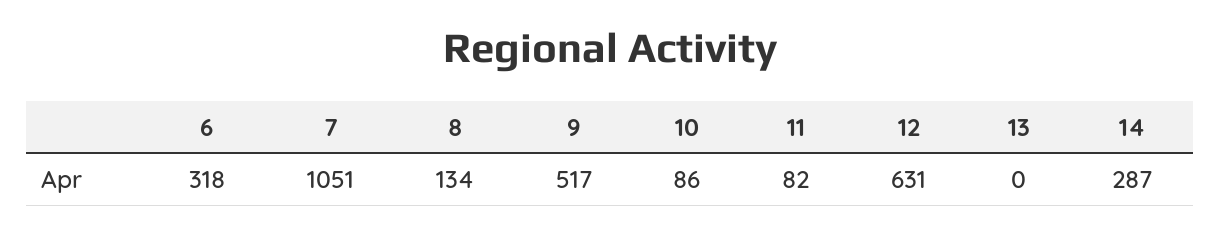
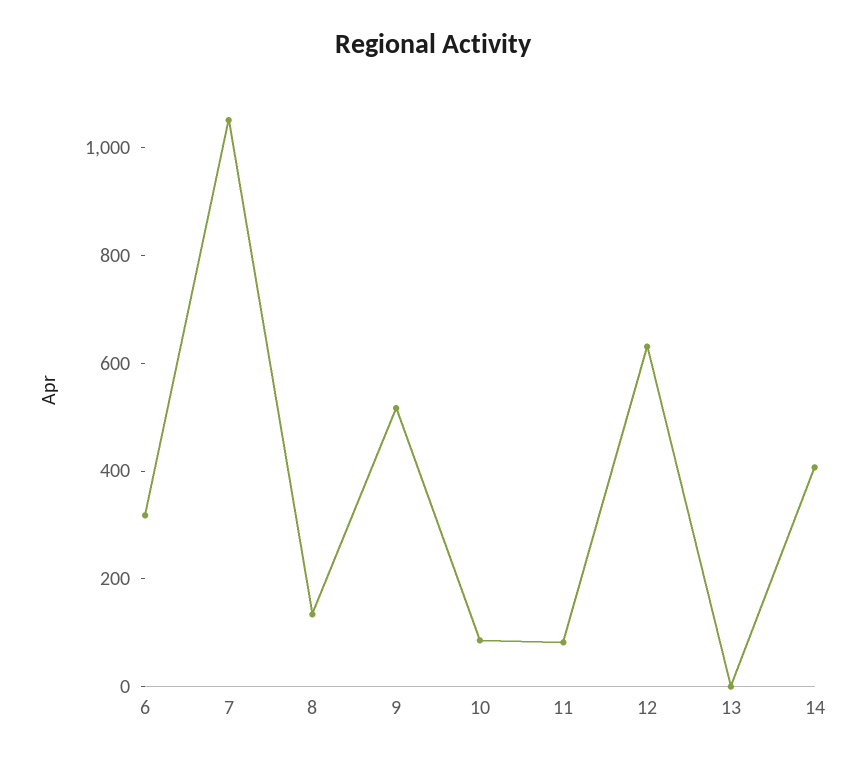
  {
    "6": 318,
    "7": 1051,
    "8": 134,
    "9": 517,
    "10": 86,
    "11": 82,
    "12": 631,
    "13": 0,
-   "14": 287
+   "14": 400
  }

